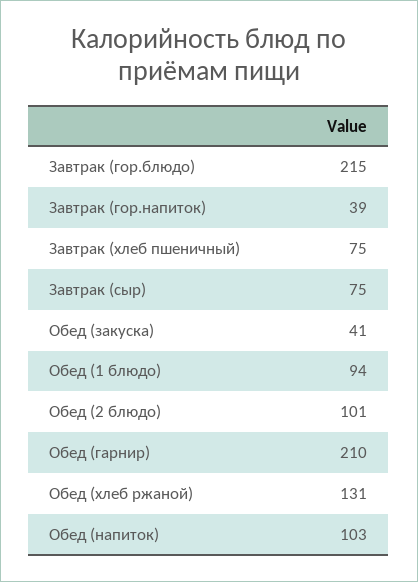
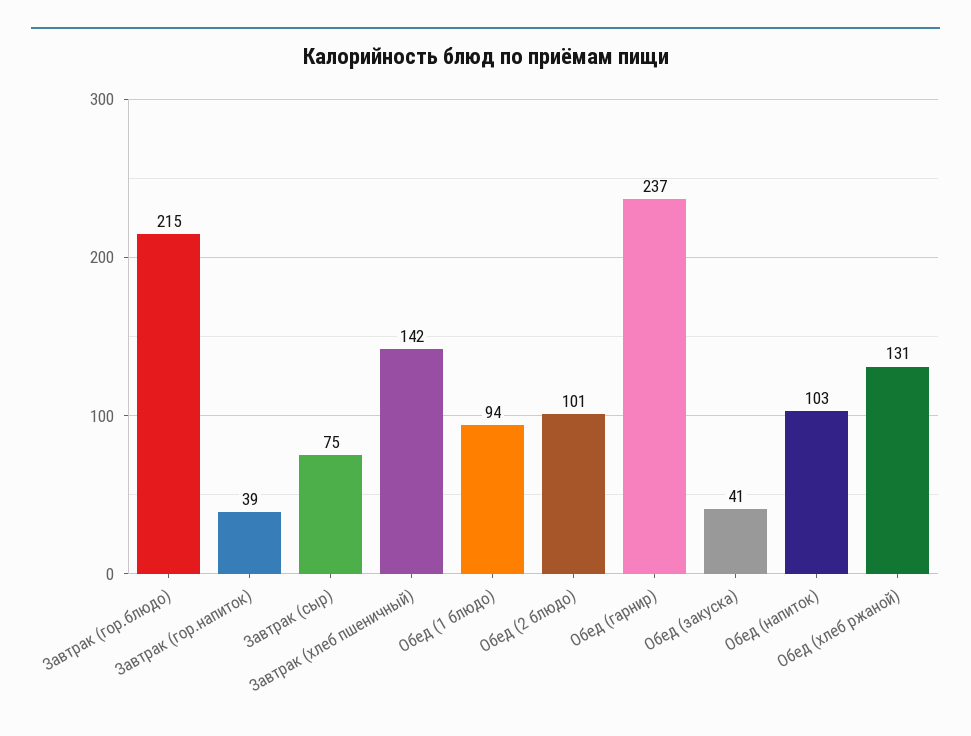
  {
    "Завтрак (гор.блюдо)": 215,
    "Завтрак (гор.напиток)": 39,
-   "Завтрак (хлеб пшеничный)": 75,
+   "Завтрак (хлеб пшеничный)": 142,
    "Завтрак (сыр)": 75,
    "Обед (закуска)": 41,
    "Обед (1 блюдо)": 94,
    "Обед (2 блюдо)": 101,
-   "Обед (гарнир)": 210,
+   "Обед (гарнир)": 237,
    "Обед (хлеб ржаной)": 131,
    "Обед (напиток)": 103
  }

